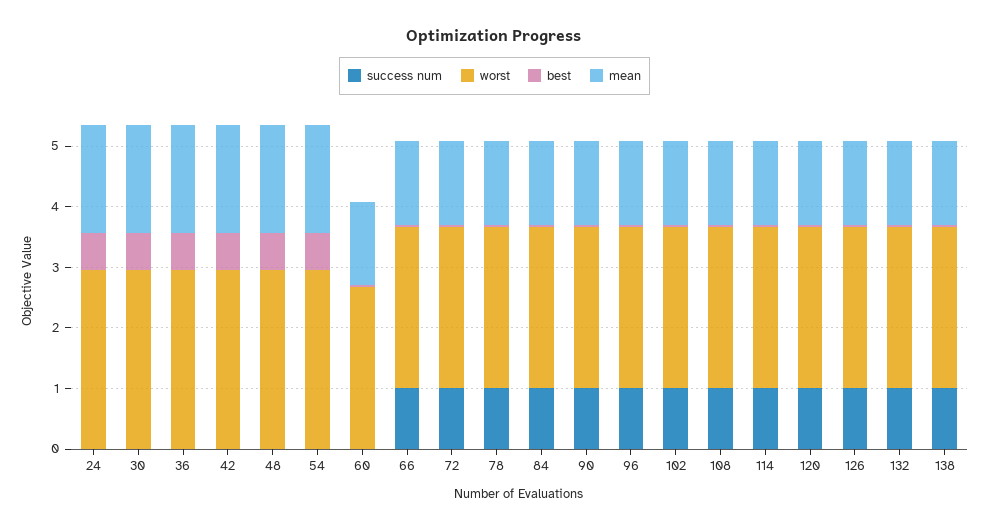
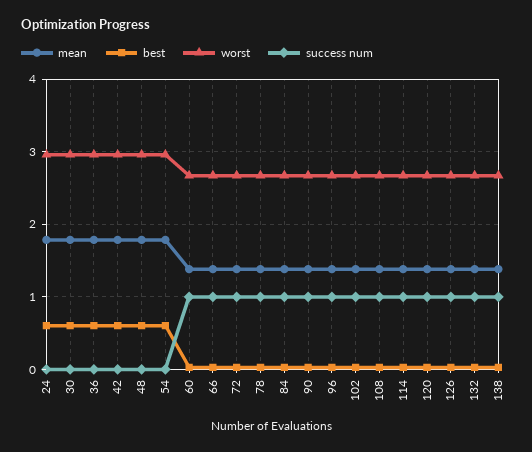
  {
    "success num": {
      "24": 0,
      "30": 0,
      "36": 0,
      "42": 0,
      "48": 0,
      "54": 0,
-     "60": 0,
+     "60": 1,
      "66": 1,
      "72": 1,
      "78": 1,
      "84": 1,
      "90": 1,
      "96": 1,
      "102": 1,
      "108": 1,
      "114": 1,
      "120": 1,
      "126": 1,
      "132": 1,
      "138": 1
    },
    "worst": {
      "24": 3,
      "30": 3,
      "36": 3,
      "42": 3,
      "48": 3,
      "54": 3,
      "60": 2.7,
      "66": 2.7,
      "72": 2.7,
      "78": 2.7,
      "84": 2.7,
      "90": 2.7,
      "96": 2.7,
      "102": 2.7,
      "108": 2.7,
      "114": 2.7,
      "120": 2.7,
      "126": 2.7,
      "132": 2.7,
      "138": 2.7
    },
    "best": {
      "24": 0.6,
      "30": 0.6,
      "36": 0.6,
      "42": 0.6,
      "48": 0.6,
      "54": 0.6,
      "60": 0,
      "66": 0,
      "72": 0,
      "78": 0,
      "84": 0,
      "90": 0,
      "96": 0,
      "102": 0,
      "108": 0,
      "114": 0,
      "120": 0,
      "126": 0,
      "132": 0,
      "138": 0
    },
    "mean": {
      "24": 1.8,
      "30": 1.8,
      "36": 1.8,
      "42": 1.8,
      "48": 1.8,
      "54": 1.8,
      "60": 1.4,
      "66": 1.4,
      "72": 1.4,
      "78": 1.4,
      "84": 1.4,
      "90": 1.4,
      "96": 1.4,
      "102": 1.4,
      "108": 1.4,
      "114": 1.4,
      "120": 1.4,
      "126": 1.4,
      "132": 1.4,
      "138": 1.4
    }
  }

